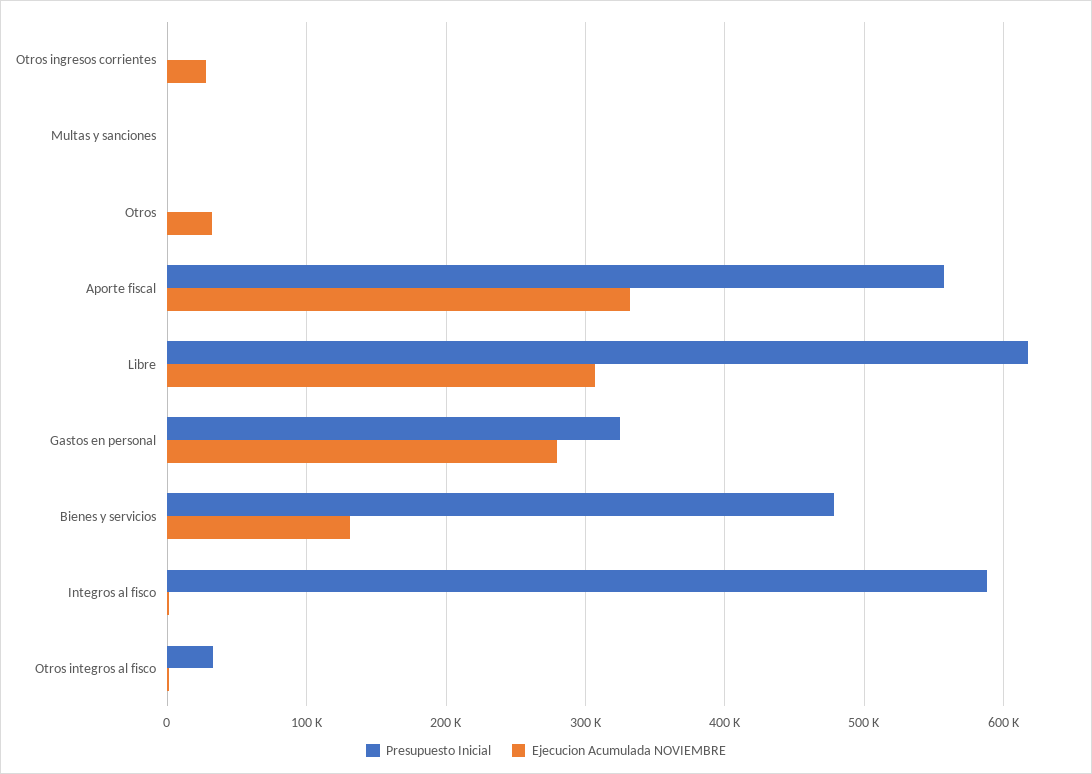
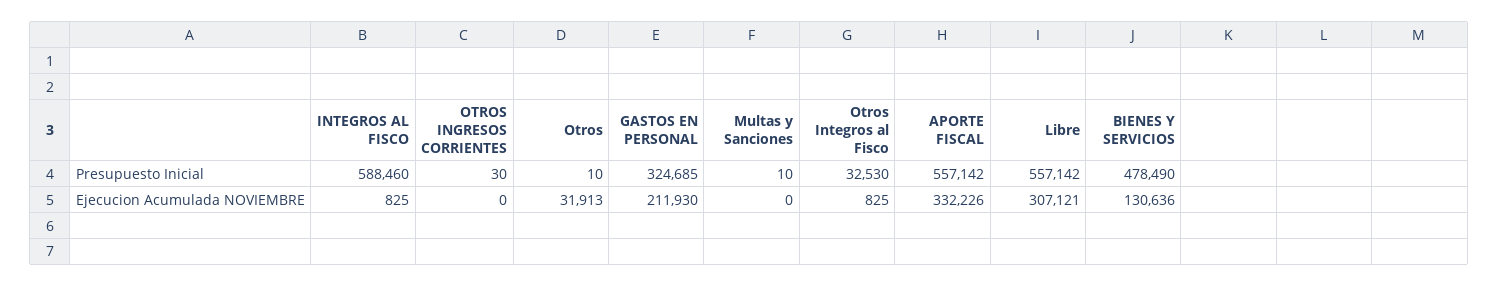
  {
    "Presupuesto Inicial": {
      "Otros ingresos corrientes": 30,
      "Multas y sanciones": 10,
      "Otros": 10,
      "Aporte fiscal": 557142,
-     "Libre": 620000,
+     "Libre": 557142,
      "Gastos en personal": 324685,
      "Bienes y servicios": 478490,
      "Integros al fisco": 588460,
      "Otros integros al fisco": 32530
    },
    "Ejecucion Acumulada NOVIEMBRE": {
-     "Otros ingresos corrientes": 30000,
+     "Otros ingresos corrientes": 0,
      "Multas y sanciones": 0,
      "Otros": 31913,
      "Aporte fiscal": 332226,
      "Libre": 307121,
-     "Gastos en personal": 280000,
+     "Gastos en personal": 211930,
      "Bienes y servicios": 130636,
      "Integros al fisco": 825,
      "Otros integros al fisco": 825
    }
  }

